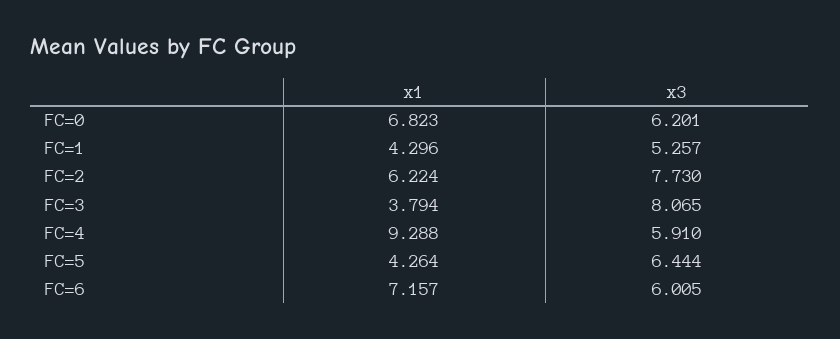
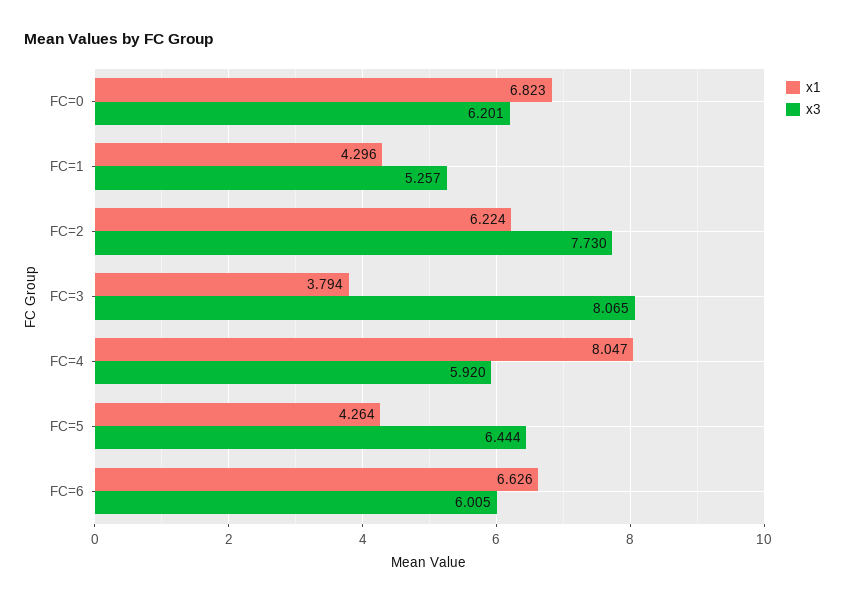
  {
    "x1": {
      "FC=0": 6.823,
      "FC=1": 4.296,
      "FC=2": 6.224,
      "FC=3": 3.794,
-     "FC=4": 9.288,
+     "FC=4": 8.047,
      "FC=5": 4.264,
-     "FC=6": 7.157
+     "FC=6": 6.626
    },
    "x3": {
      "FC=0": 6.201,
      "FC=1": 5.257,
      "FC=2": 7.73,
      "FC=3": 8.065,
-     "FC=4": 5.91,
+     "FC=4": 5.92,
      "FC=5": 6.444,
      "FC=6": 6.005
    }
  }

